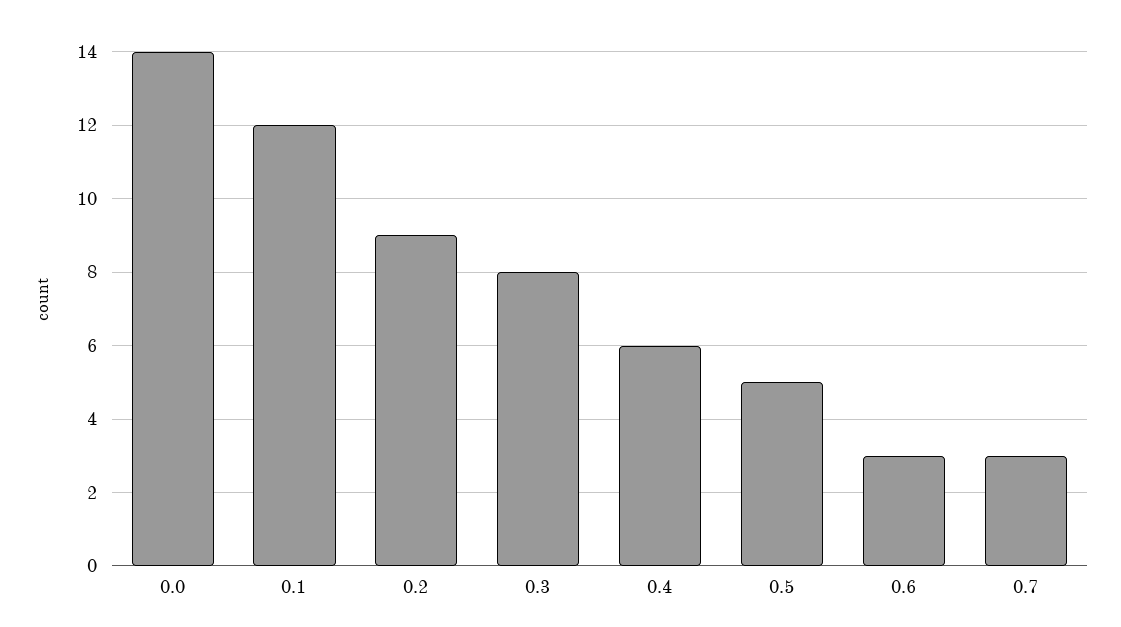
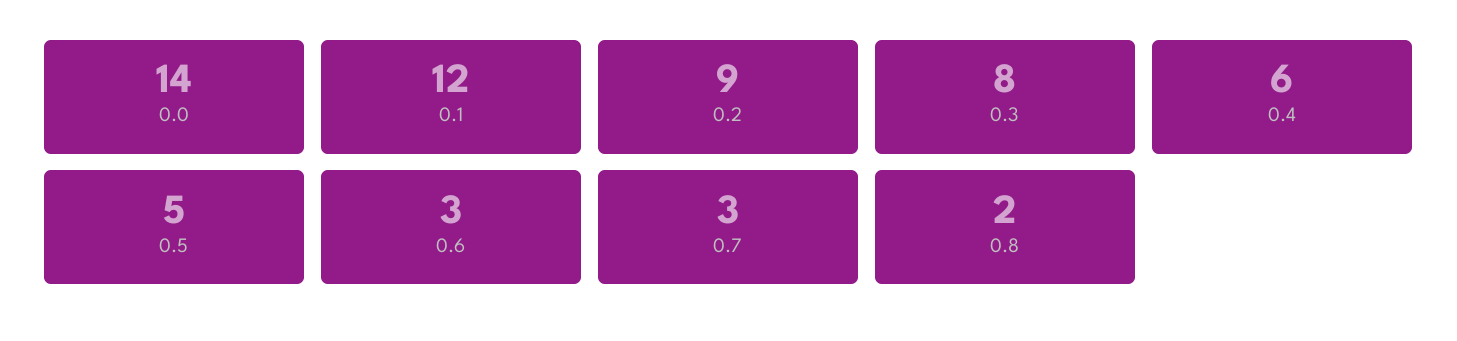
  {
    "0.0": 14,
    "0.1": 12,
    "0.2": 9,
    "0.3": 8,
    "0.4": 6,
    "0.5": 5,
    "0.6": 3,
-   "0.7": 3
+   "0.7": 3,
+   "0.8": 2
  }

